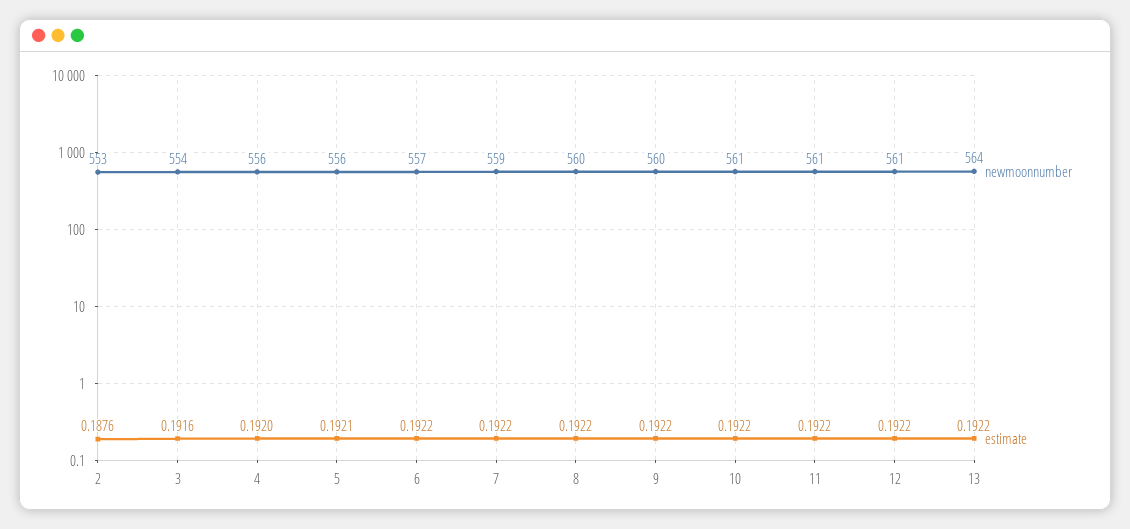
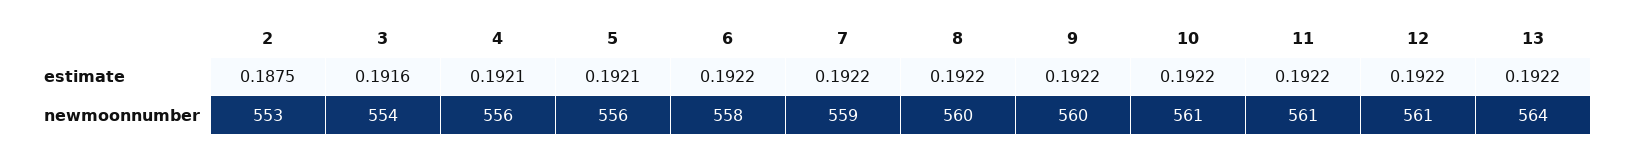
  {
    "newmoonnumber": {
      "2": 553,
      "3": 554,
      "4": 556,
      "5": 556,
-     "6": 557,
+     "6": 558,
      "7": 559,
      "8": 560,
      "9": 560,
      "10": 561,
      "11": 561,
      "12": 561,
      "13": 564
    },
    "estimate": {
-     "2": 0.1876,
+     "2": 0.1875,
      "3": 0.1916,
-     "4": 0.192,
+     "4": 0.1921,
      "5": 0.1921,
      "6": 0.1922,
      "7": 0.1922,
      "8": 0.1922,
      "9": 0.1922,
      "10": 0.1922,
      "11": 0.1922,
      "12": 0.1922,
      "13": 0.1922
    }
  }

